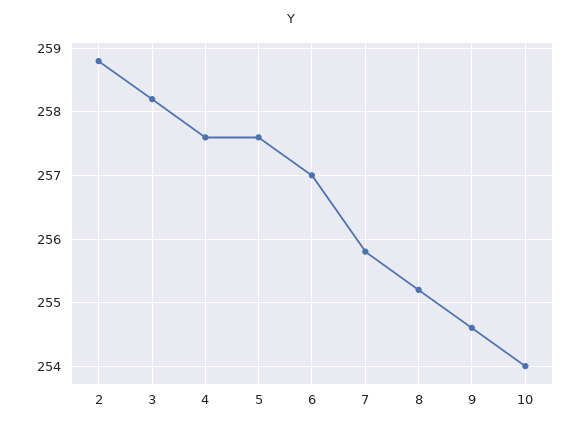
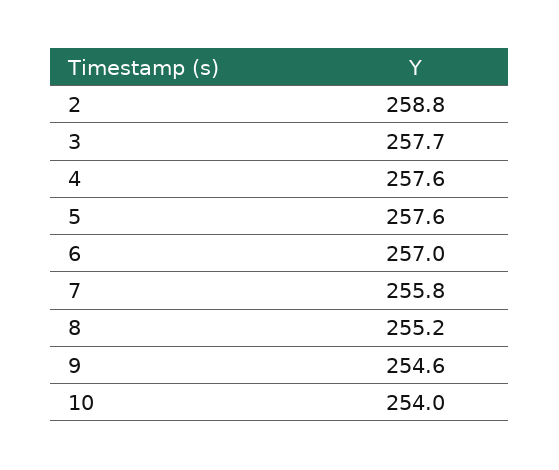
  {
    "2": 258.8,
-   "3": 258.2,
+   "3": 257.7,
    "4": 257.6,
    "5": 257.6,
    "6": 257,
    "7": 255.8,
    "8": 255.2,
    "9": 254.6,
    "10": 254
  }

